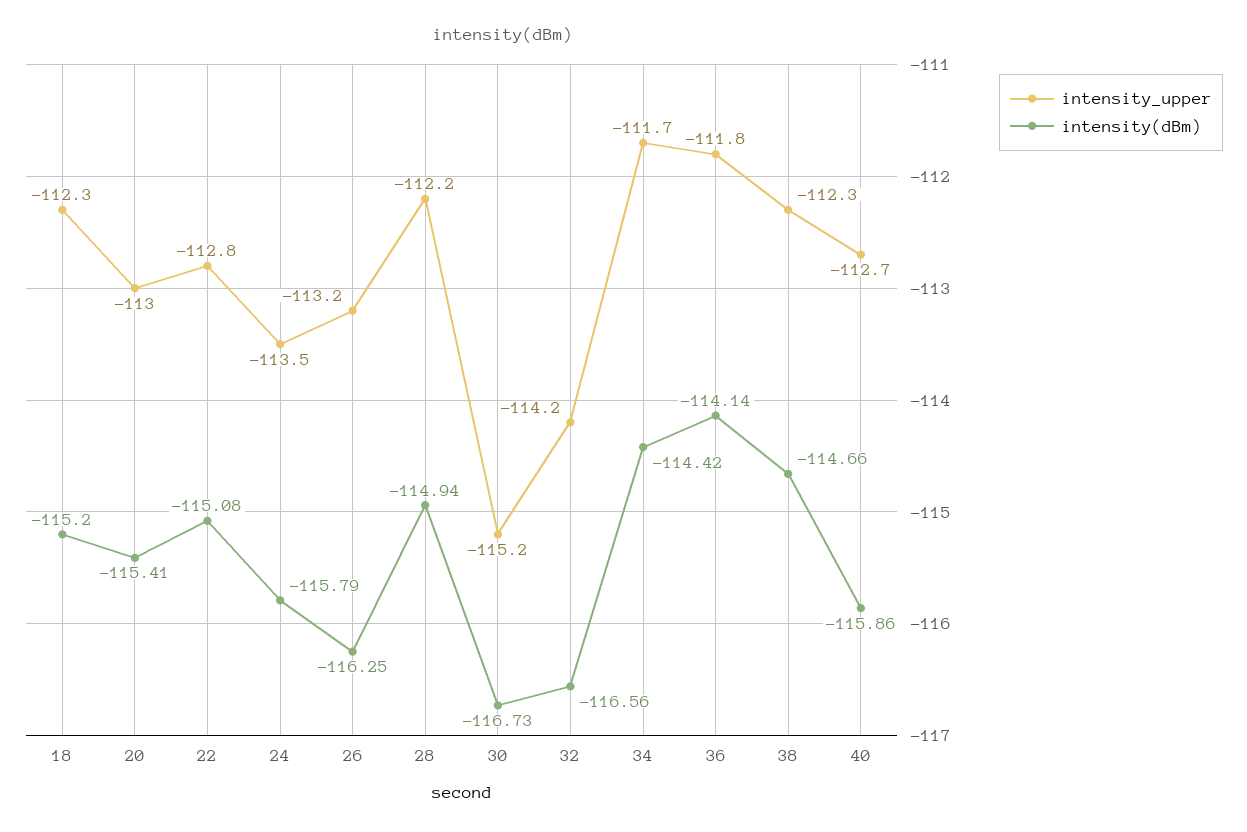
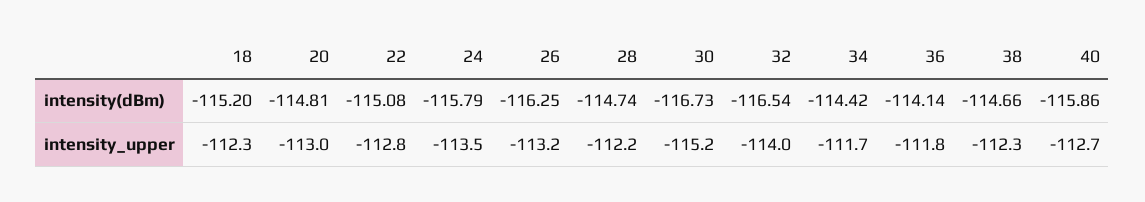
  {
    "intensity_upper": {
      "18": -112.3,
      "20": -113,
      "22": -112.8,
      "24": -113.5,
      "26": -113.2,
      "28": -112.2,
      "30": -115.2,
-     "32": -114.2,
+     "32": -114,
      "34": -111.7,
      "36": -111.8,
      "38": -112.3,
      "40": -112.7
    },
    "intensity(dBm)": {
      "18": -115.2,
-     "20": -115.41,
+     "20": -114.81,
      "22": -115.08,
      "24": -115.79,
      "26": -116.25,
-     "28": -114.94,
+     "28": -114.74,
      "30": -116.73,
-     "32": -116.56,
+     "32": -116.54,
      "34": -114.42,
      "36": -114.14,
      "38": -114.66,
      "40": -115.86
    }
  }

